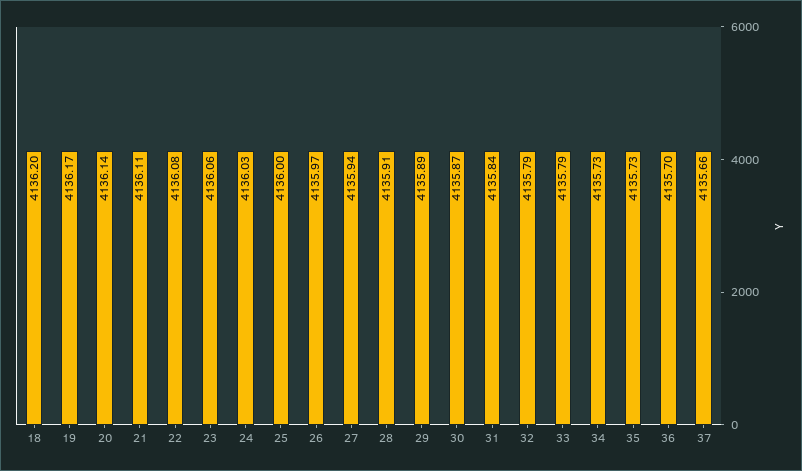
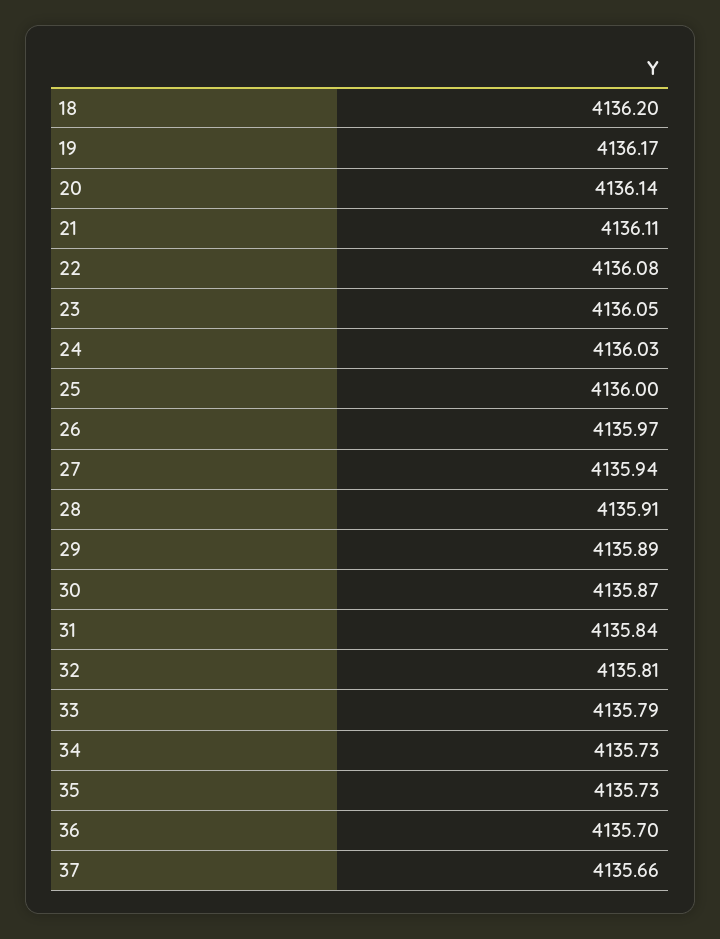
  {
    "18": 4136.2,
    "19": 4136.17,
    "20": 4136.14,
    "21": 4136.11,
    "22": 4136.08,
-   "23": 4136.06,
+   "23": 4136.05,
    "24": 4136.03,
    "25": 4136,
    "26": 4135.97,
    "27": 4135.94,
    "28": 4135.91,
    "29": 4135.89,
    "30": 4135.87,
    "31": 4135.84,
-   "32": 4135.79,
+   "32": 4135.81,
    "33": 4135.79,
    "34": 4135.73,
    "35": 4135.73,
    "36": 4135.7,
    "37": 4135.66
  }

